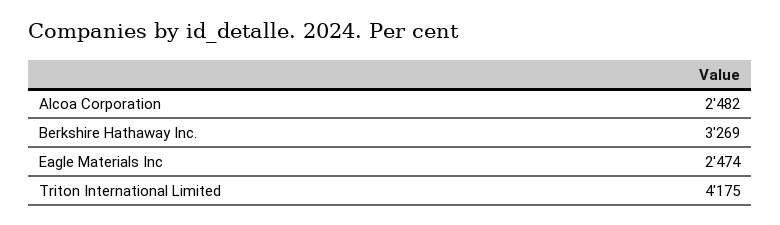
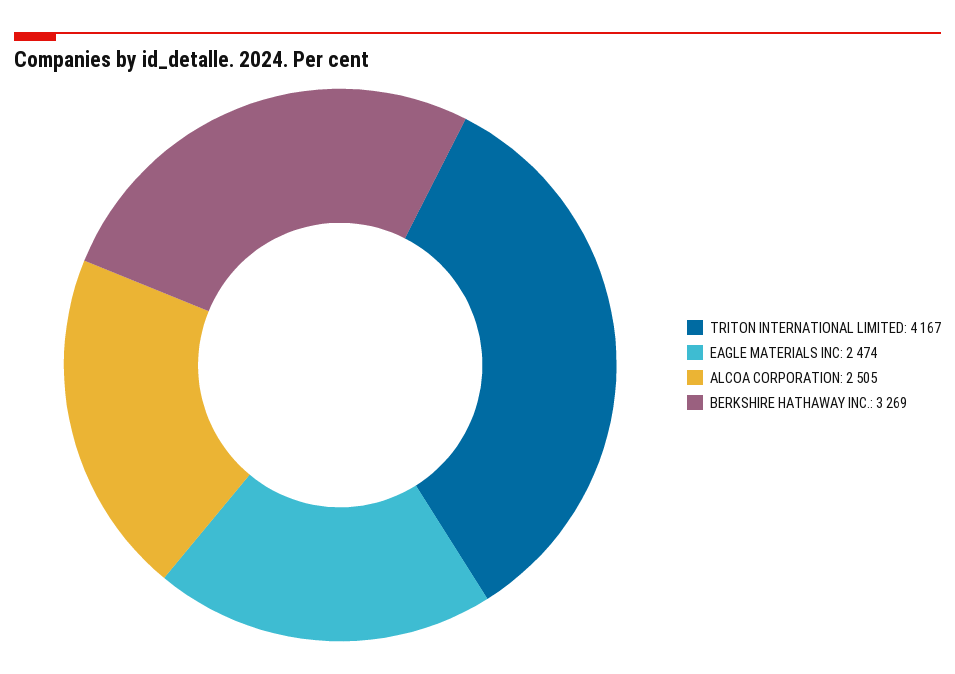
  {
-   "Alcoa Corporation": 2482,
+   "Alcoa Corporation": 2505,
    "Berkshire Hathaway Inc.": 3269,
    "Eagle Materials Inc": 2474,
-   "Triton International Limited": 4175
+   "Triton International Limited": 4167
  }

